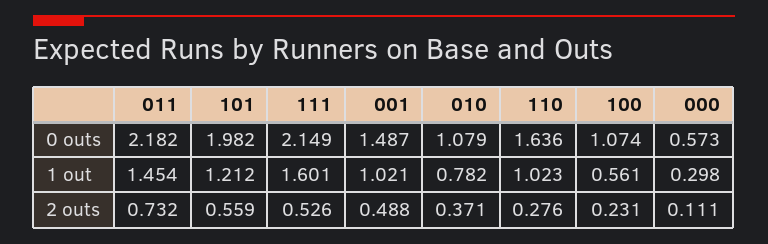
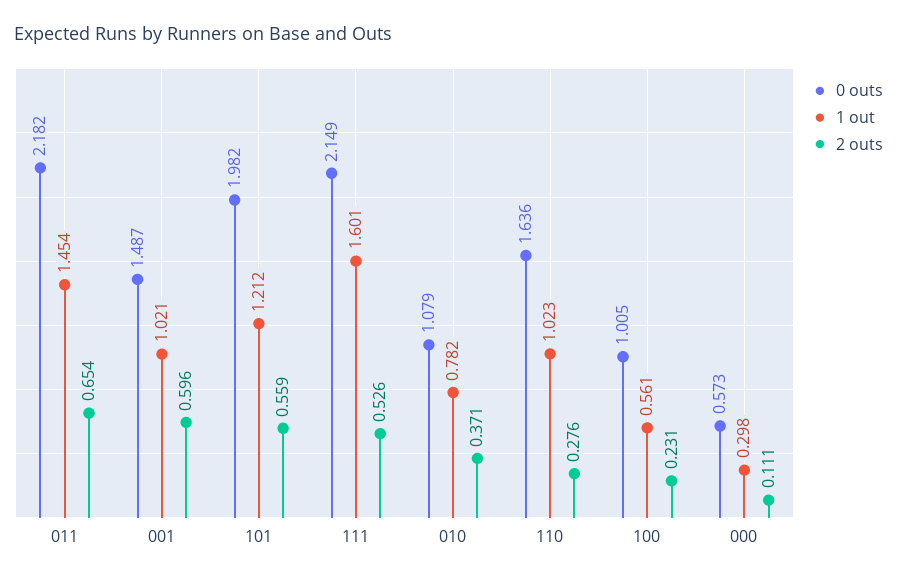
  {
    "0 outs": {
      "011": 2.182,
      "101": 1.982,
      "111": 2.149,
      "001": 1.487,
      "010": 1.079,
      "110": 1.636,
-     "100": 1.074,
+     "100": 1.005,
      "000": 0.573
    },
    "1 out": {
      "011": 1.454,
      "101": 1.212,
      "111": 1.601,
      "001": 1.021,
      "010": 0.782,
      "110": 1.023,
      "100": 0.561,
      "000": 0.298
    },
    "2 outs": {
-     "011": 0.732,
+     "011": 0.654,
      "101": 0.559,
      "111": 0.526,
-     "001": 0.488,
+     "001": 0.596,
      "010": 0.371,
      "110": 0.276,
      "100": 0.231,
      "000": 0.111
    }
  }

